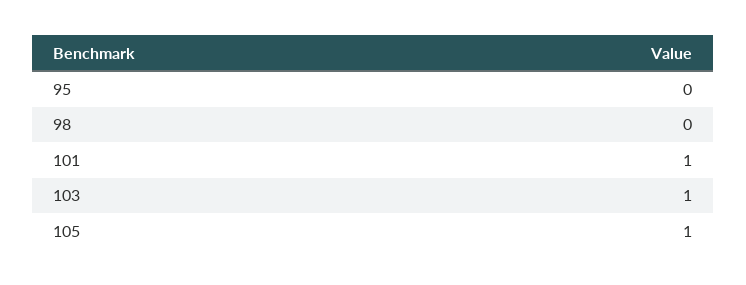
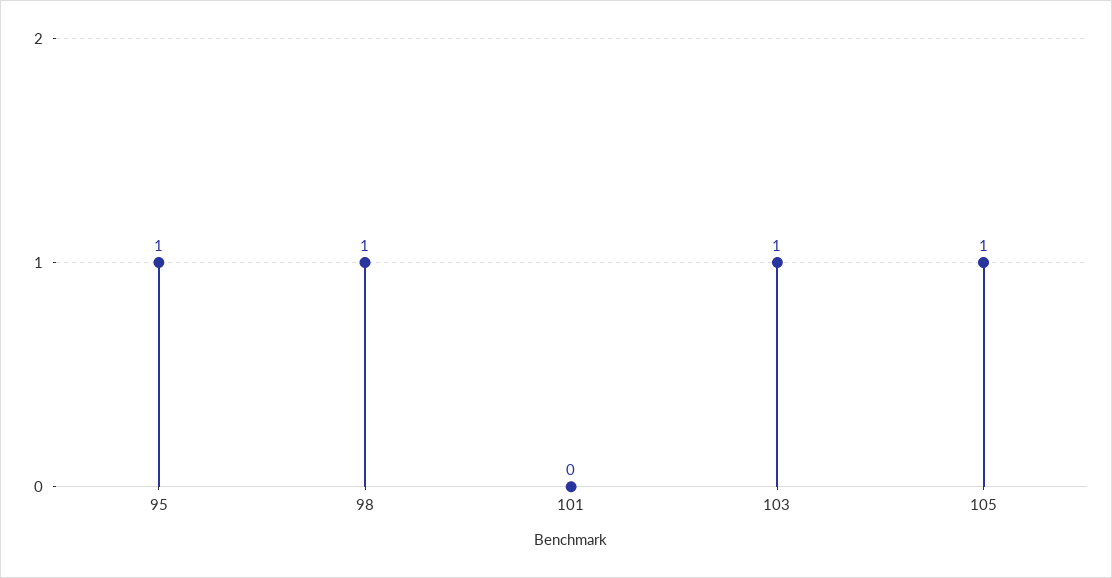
  {
-   "95": 0,
+   "95": 1,
-   "98": 0,
+   "98": 1,
-   "101": 1,
+   "101": 0,
    "103": 1,
    "105": 1
  }

